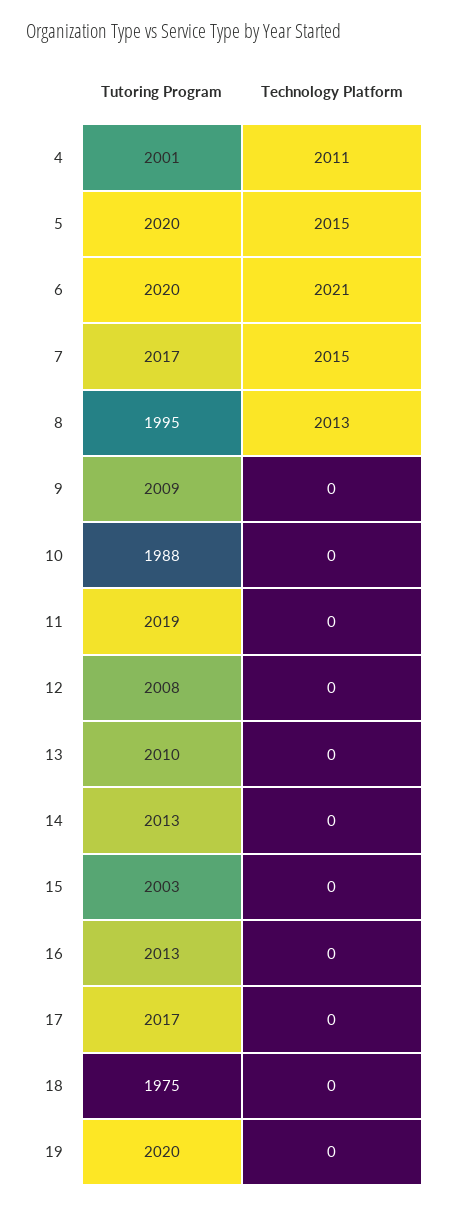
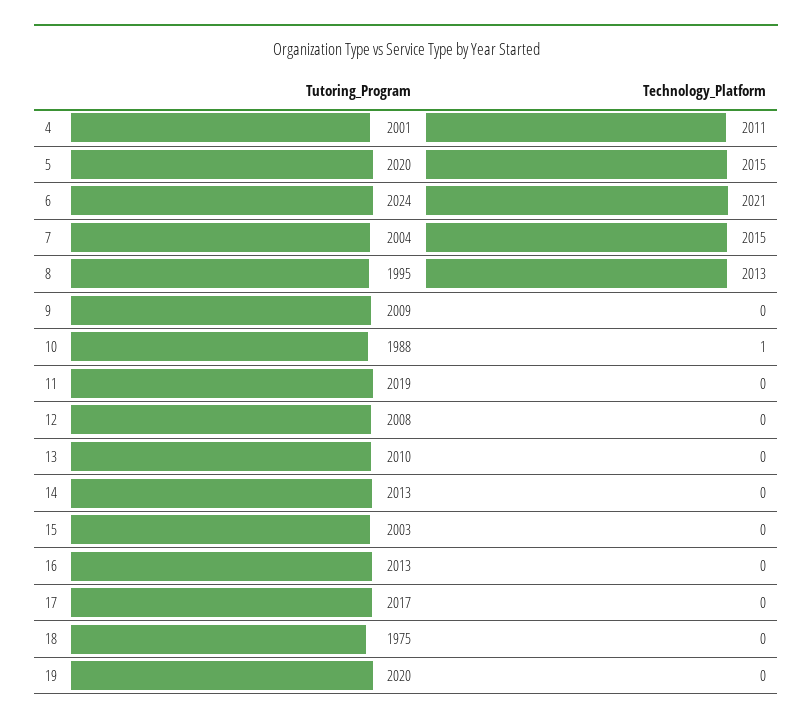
  {
    "Tutoring Program": {
      "4": 2001,
      "5": 2020,
-     "6": 2020,
+     "6": 2024,
-     "7": 2017,
+     "7": 2004,
      "8": 1995,
      "9": 2009,
      "10": 1988,
      "11": 2019,
      "12": 2008,
      "13": 2010,
      "14": 2013,
      "15": 2003,
      "16": 2013,
      "17": 2017,
      "18": 1975,
      "19": 2020
    },
    "Technology Platform": {
      "4": 2011,
      "5": 2015,
      "6": 2021,
      "7": 2015,
      "8": 2013,
      "9": 0,
-     "10": 0,
+     "10": 1,
      "11": 0,
      "12": 0,
      "13": 0,
      "14": 0,
      "15": 0,
      "16": 0,
      "17": 0,
      "18": 0,
      "19": 0
    }
  }

